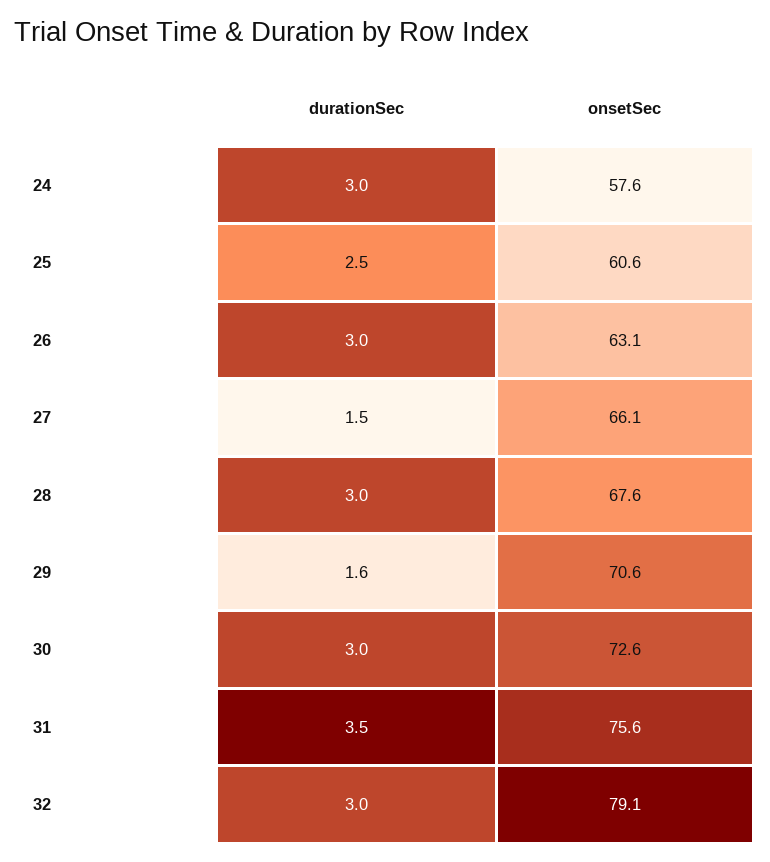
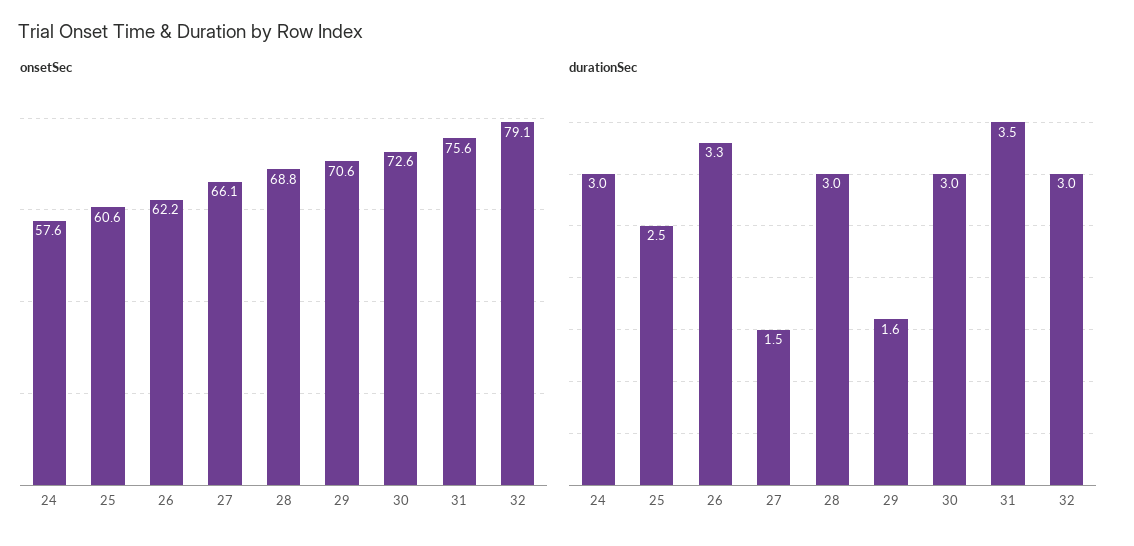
  {
    "durationSec": {
      "24": 3,
      "25": 2.5,
-     "26": 3,
+     "26": 3.3,
      "27": 1.5,
      "28": 3,
      "29": 1.6,
      "30": 3,
      "31": 3.5,
      "32": 3
    },
    "onsetSec": {
      "24": 57.6,
      "25": 60.6,
-     "26": 63.1,
+     "26": 62.2,
      "27": 66.1,
-     "28": 67.6,
+     "28": 68.8,
      "29": 70.6,
      "30": 72.6,
      "31": 75.6,
      "32": 79.1
    }
  }

